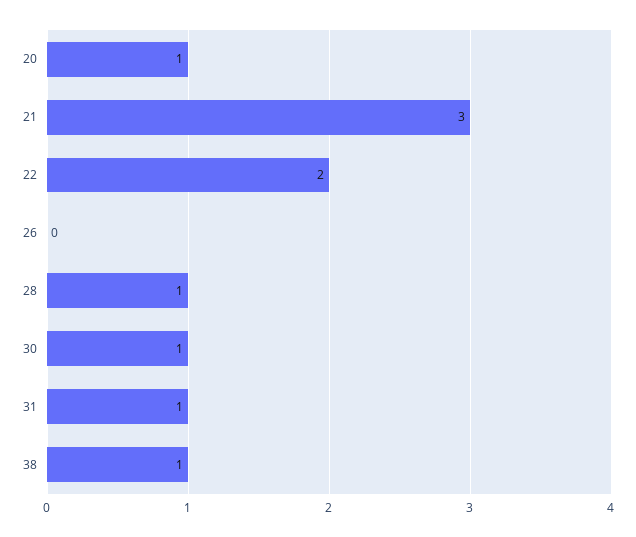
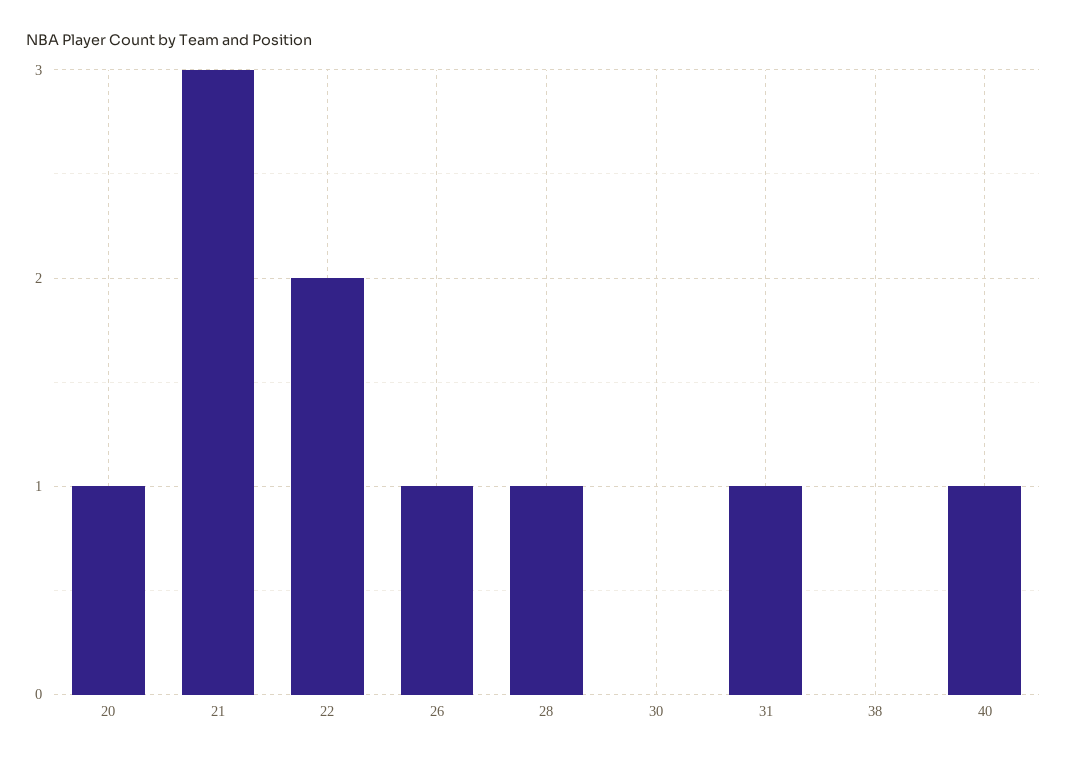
  {
    "20": 1,
    "21": 3,
    "22": 2,
-   "26": 0,
+   "26": 1,
    "28": 1,
-   "30": 1,
+   "30": 0,
    "31": 1,
-   "38": 1
+   "38": 0,
+   "40": 1
  }

